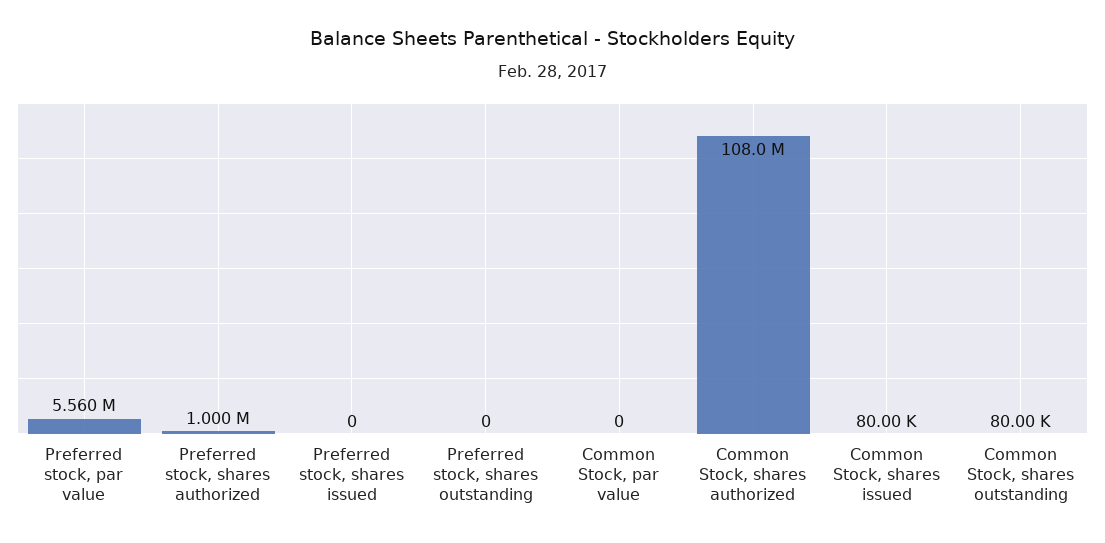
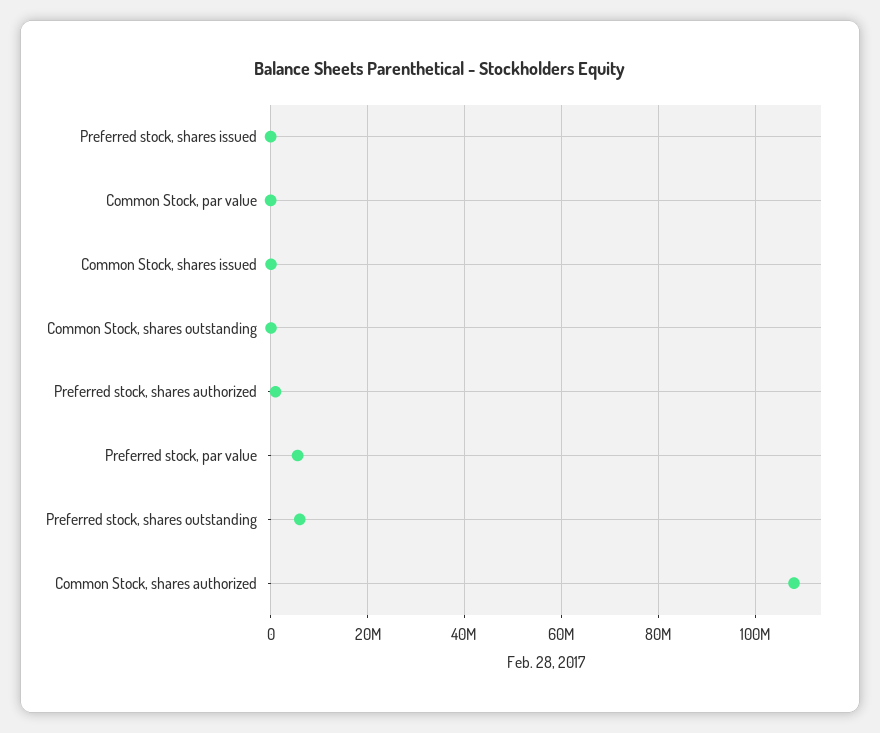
  {
    "Preferred stock, par value": 5560000,
    "Preferred stock, shares authorized": 1000000,
    "Preferred stock, shares issued": 0,
-   "Preferred stock, shares outstanding": 0,
+   "Preferred stock, shares outstanding": 6000000,
    "Common Stock, par value": 0,
    "Common Stock, shares authorized": 108000000,
    "Common Stock, shares issued": 80000,
    "Common Stock, shares outstanding": 80000
  }

